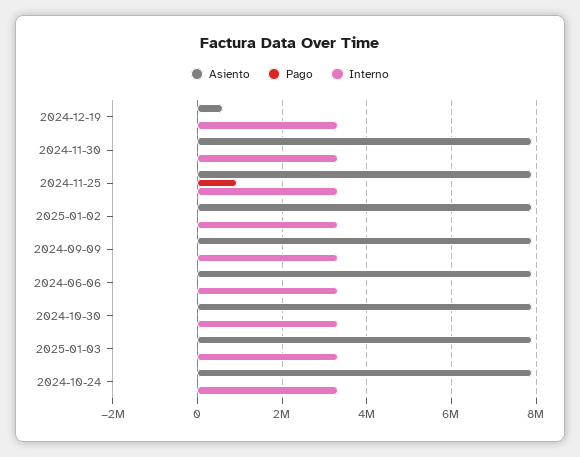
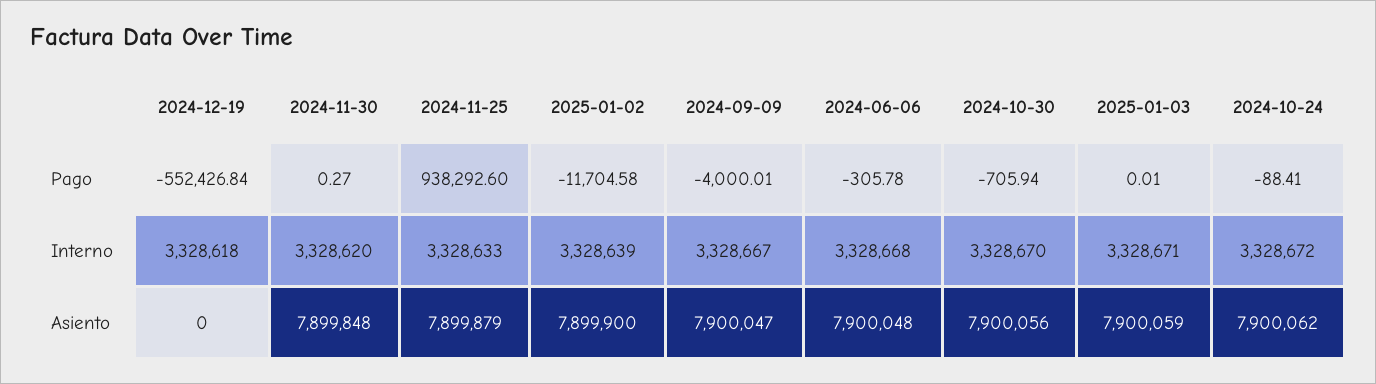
  {
    "Asiento": {
-     "2024-12-19": 600000,
+     "2024-12-19": 0,
      "2024-11-30": 7899848,
      "2024-11-25": 7899879,
      "2025-01-02": 7899900,
      "2024-09-09": 7900047,
      "2024-06-06": 7900048,
      "2024-10-30": 7900056,
      "2025-01-03": 7900059,
      "2024-10-24": 7900062
    },
    "Pago": {
-     "2024-12-19": 0,
+     "2024-12-19": -552426.84,
      "2024-11-30": 0.27,
      "2024-11-25": 938292.6,
      "2025-01-02": -11704.58,
      "2024-09-09": -4000.01,
      "2024-06-06": -305.78,
      "2024-10-30": -705.94,
      "2025-01-03": 0.01,
      "2024-10-24": -88.41
    },
    "Interno": {
      "2024-12-19": 3328618,
      "2024-11-30": 3328620,
      "2024-11-25": 3328633,
      "2025-01-02": 3328639,
      "2024-09-09": 3328667,
      "2024-06-06": 3328668,
      "2024-10-30": 3328670,
      "2025-01-03": 3328671,
      "2024-10-24": 3328672
    }
  }

